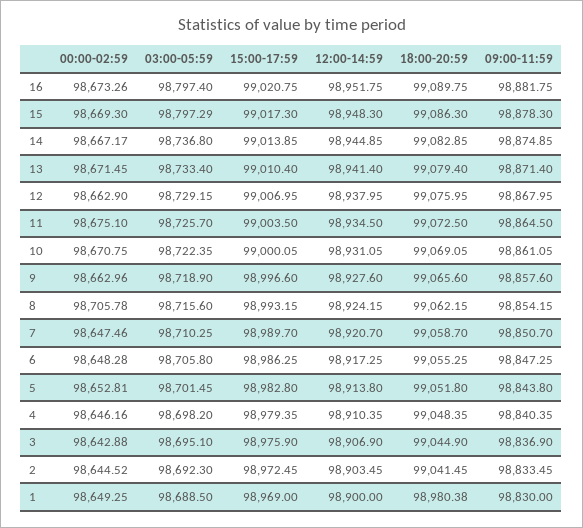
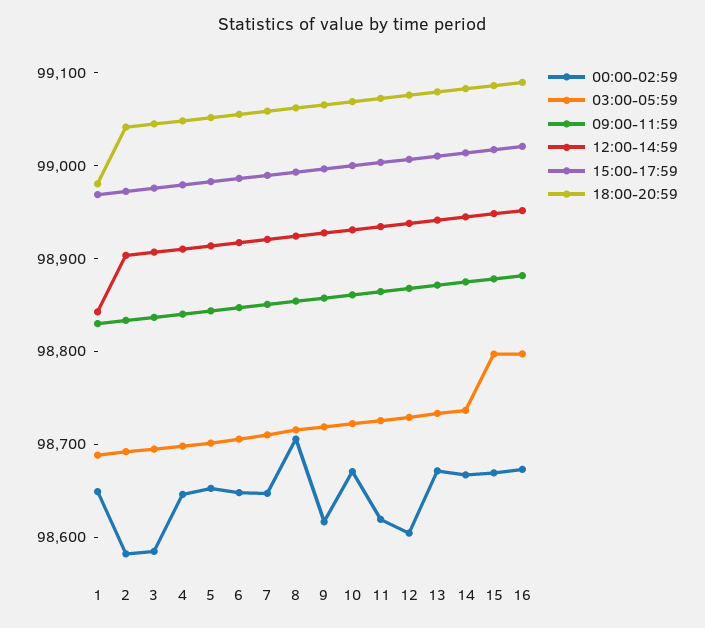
  {
    "00:00-02:59": {
      "16": 98673.26,
      "15": 98669.3,
      "14": 98667.17,
      "13": 98671.45,
-     "12": 98662.9,
+     "12": 98600,
-     "11": 98675.1,
+     "11": 98620,
      "10": 98670.75,
-     "9": 98662.96,
+     "9": 98620,
      "8": 98705.78,
      "7": 98647.46,
      "6": 98648.28,
      "5": 98652.81,
      "4": 98646.16,
-     "3": 98642.88,
+     "3": 98580,
-     "2": 98644.52,
+     "2": 98580,
      "1": 98649.25
    },
    "03:00-05:59": {
      "16": 98797.4,
      "15": 98797.29,
      "14": 98736.8,
      "13": 98733.4,
      "12": 98729.15,
      "11": 98725.7,
      "10": 98722.35,
      "9": 98718.9,
      "8": 98715.6,
      "7": 98710.25,
      "6": 98705.8,
      "5": 98701.45,
      "4": 98698.2,
      "3": 98695.1,
      "2": 98692.3,
      "1": 98688.5
    },
    "15:00-17:59": {
      "16": 99020.75,
      "15": 99017.3,
      "14": 99013.85,
      "13": 99010.4,
      "12": 99006.95,
      "11": 99003.5,
      "10": 99000.05,
      "9": 98996.6,
      "8": 98993.15,
      "7": 98989.7,
      "6": 98986.25,
      "5": 98982.8,
      "4": 98979.35,
      "3": 98975.9,
      "2": 98972.45,
      "1": 98969
    },
    "12:00-14:59": {
      "16": 98951.75,
      "15": 98948.3,
      "14": 98944.85,
      "13": 98941.4,
      "12": 98937.95,
      "11": 98934.5,
      "10": 98931.05,
      "9": 98927.6,
      "8": 98924.15,
      "7": 98920.7,
      "6": 98917.25,
      "5": 98913.8,
      "4": 98910.35,
      "3": 98906.9,
      "2": 98903.45,
-     "1": 98900
+     "1": 98840
    },
    "18:00-20:59": {
      "16": 99089.75,
      "15": 99086.3,
      "14": 99082.85,
      "13": 99079.4,
      "12": 99075.95,
      "11": 99072.5,
      "10": 99069.05,
      "9": 99065.6,
      "8": 99062.15,
      "7": 99058.7,
      "6": 99055.25,
      "5": 99051.8,
      "4": 99048.35,
      "3": 99044.9,
      "2": 99041.45,
      "1": 98980.38
    },
    "09:00-11:59": {
      "16": 98881.75,
      "15": 98878.3,
      "14": 98874.85,
      "13": 98871.4,
      "12": 98867.95,
      "11": 98864.5,
      "10": 98861.05,
      "9": 98857.6,
      "8": 98854.15,
      "7": 98850.7,
      "6": 98847.25,
      "5": 98843.8,
      "4": 98840.35,
      "3": 98836.9,
      "2": 98833.45,
      "1": 98830
    }
  }

